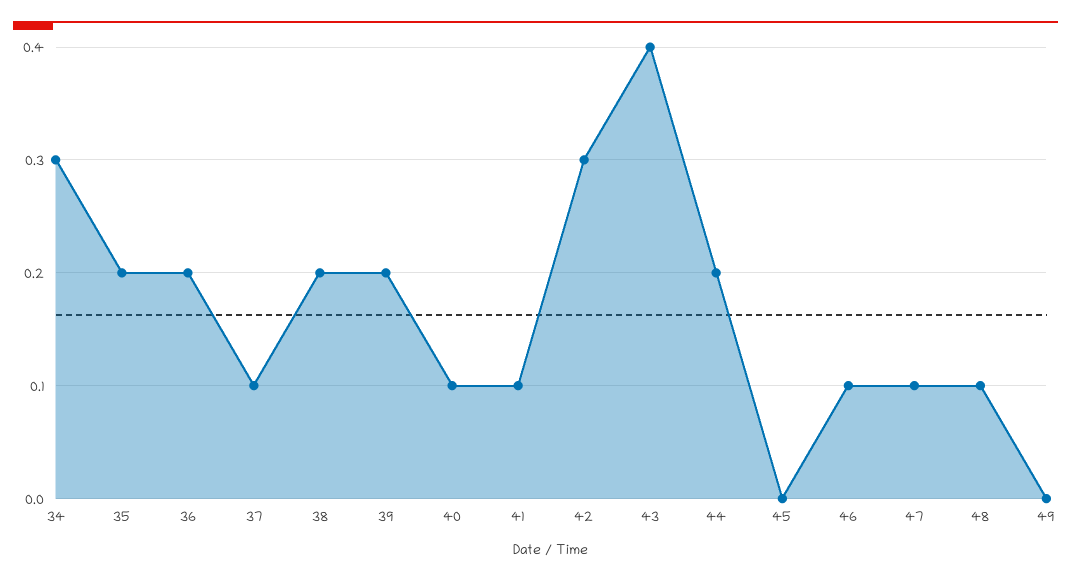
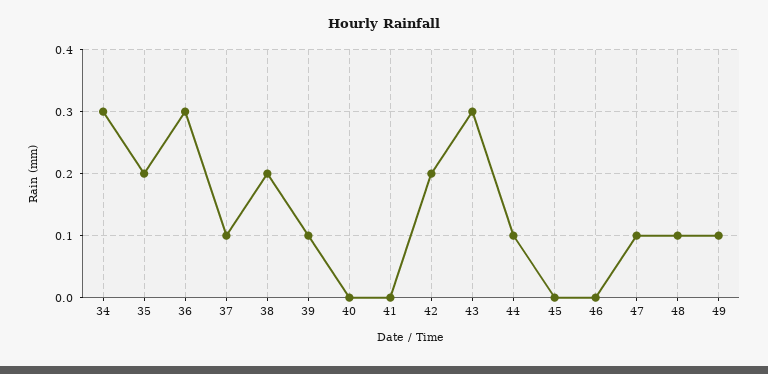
  {
    "34": 0.3,
    "35": 0.2,
-   "36": 0.2,
+   "36": 0.3,
    "37": 0.1,
    "38": 0.2,
-   "39": 0.2,
+   "39": 0.1,
-   "40": 0.1,
+   "40": 0,
-   "41": 0.1,
+   "41": 0,
-   "42": 0.3,
+   "42": 0.2,
-   "43": 0.4,
+   "43": 0.3,
-   "44": 0.2,
+   "44": 0.1,
    "45": 0,
-   "46": 0.1,
+   "46": 0,
    "47": 0.1,
    "48": 0.1,
-   "49": 0
+   "49": 0.1
  }

